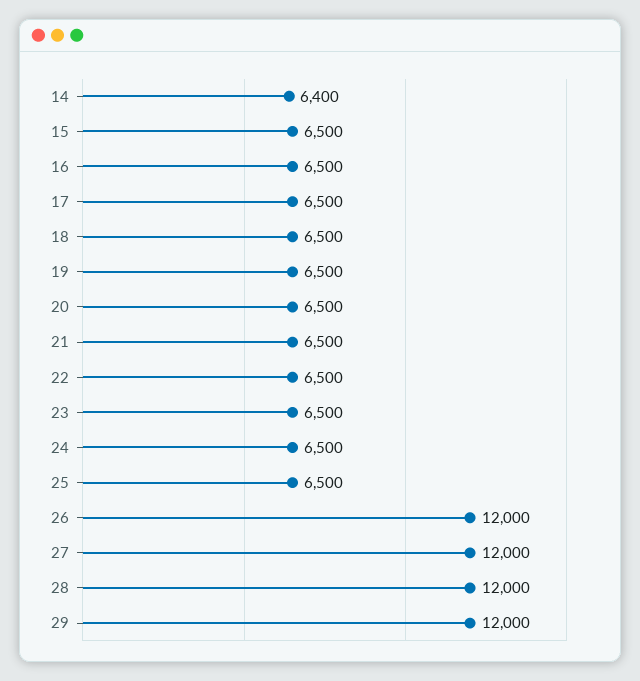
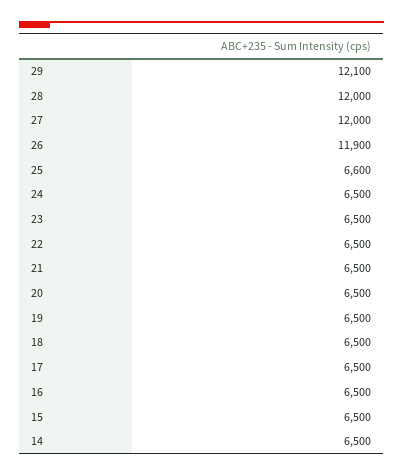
  {
-   "14": 6400,
+   "14": 6500,
    "15": 6500,
    "16": 6500,
    "17": 6500,
    "18": 6500,
    "19": 6500,
    "20": 6500,
    "21": 6500,
    "22": 6500,
    "23": 6500,
    "24": 6500,
-   "25": 6500,
+   "25": 6600,
-   "26": 12000,
+   "26": 11900,
    "27": 12000,
    "28": 12000,
-   "29": 12000
+   "29": 12100
  }

